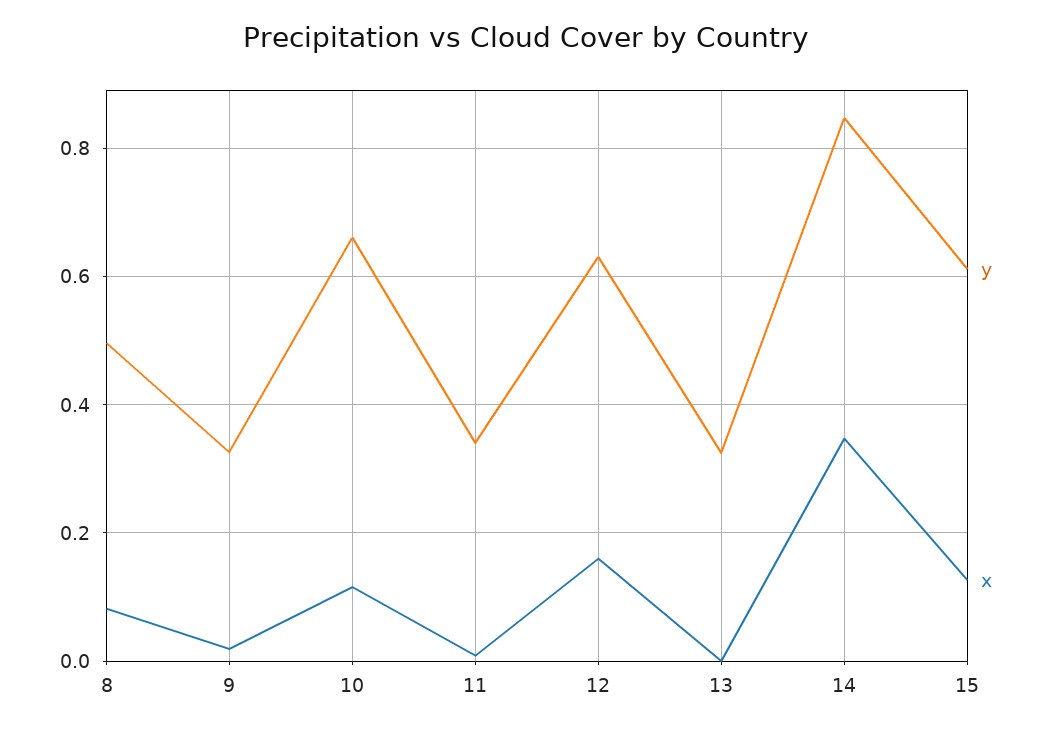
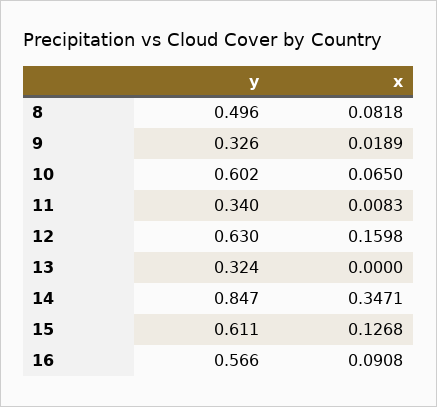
  {
    "y": {
      "8": 0.496,
      "9": 0.326,
-     "10": 0.66,
+     "10": 0.602,
      "11": 0.34,
      "12": 0.63,
      "13": 0.324,
      "14": 0.847,
-     "15": 0.611
+     "15": 0.611,
+     "16": 0.566
    },
    "x": {
      "8": 0.0818,
      "9": 0.0189,
-     "10": 0.12,
+     "10": 0.065,
      "11": 0.0083,
      "12": 0.1598,
      "13": 0,
      "14": 0.3471,
-     "15": 0.1268
+     "15": 0.1268,
+     "16": 0.0908
    }
  }

